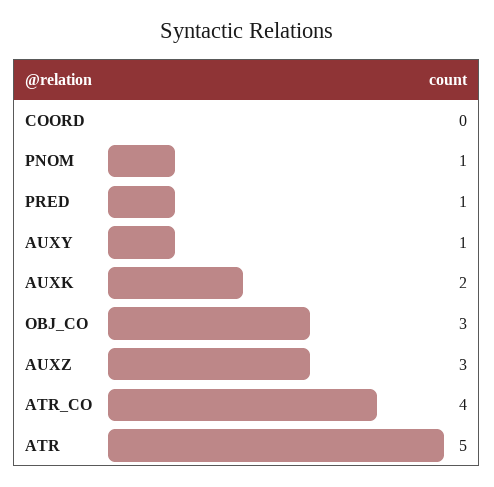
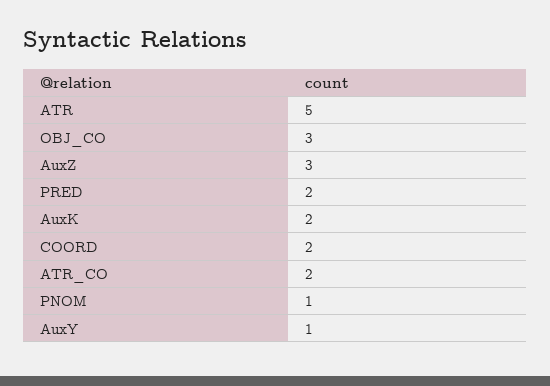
  {
-   "COORD": 0,
+   "COORD": 2,
    "PNOM": 1,
-   "PRED": 1,
+   "PRED": 2,
    "AUXY": 1,
    "AUXK": 2,
    "OBJ_CO": 3,
    "AUXZ": 3,
-   "ATR_CO": 4,
+   "ATR_CO": 2,
    "ATR": 5
  }

